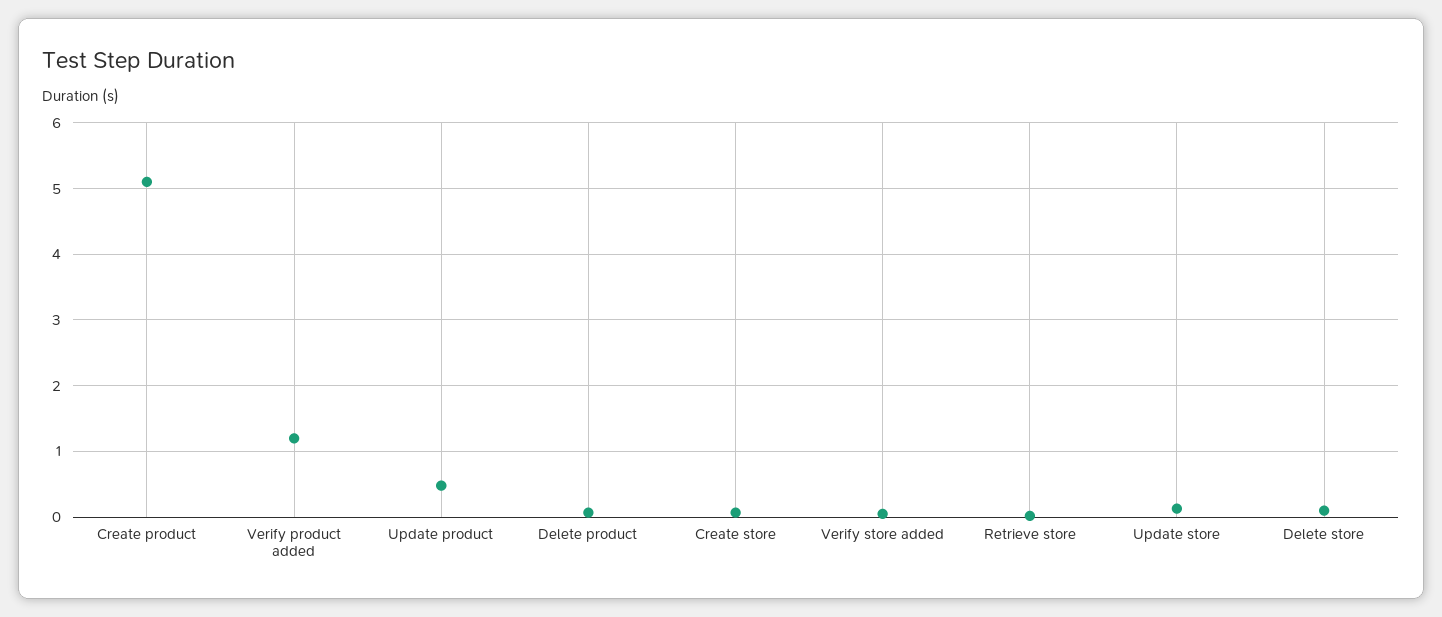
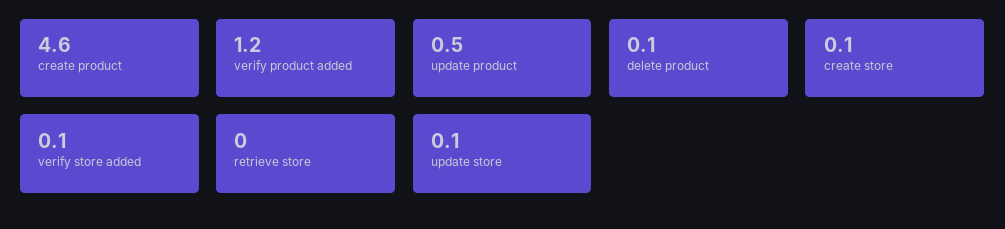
  {
-   "Create product": 5.1,
+   "Create product": 4.6,
    "Verify product added": 1.2,
    "Update product": 0.5,
    "Delete product": 0.1,
    "Create store": 0.1,
    "Verify store added": 0.1,
    "Retrieve store": 0,
-   "Update store": 0.1,
+   "Update store": 0.1
-   "Delete store": 0.1
  }

